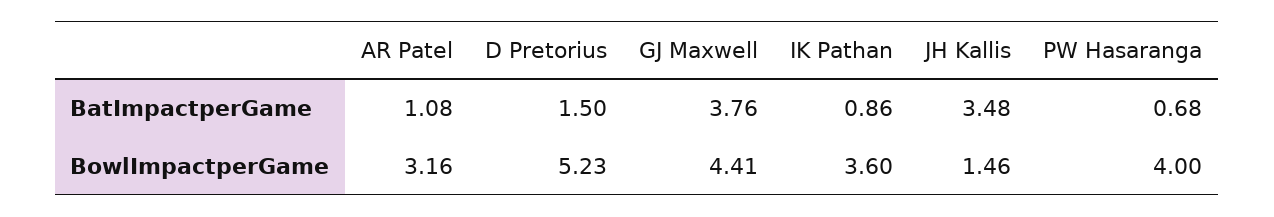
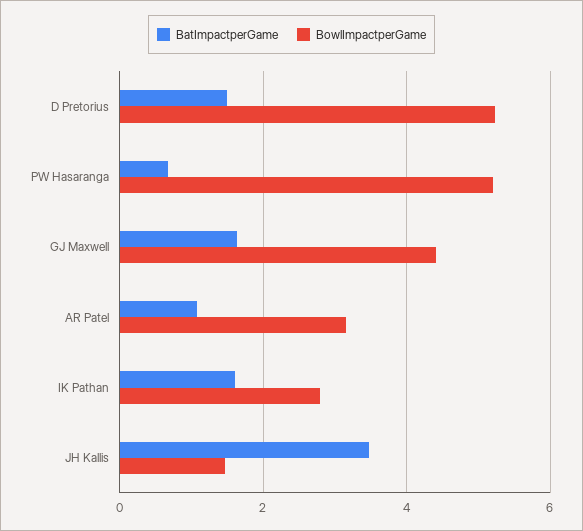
  {
    "BatImpactperGame": {
      "AR Patel": 1.08,
      "D Pretorius": 1.5,
-     "GJ Maxwell": 3.76,
+     "GJ Maxwell": 1.6,
-     "IK Pathan": 0.86,
+     "IK Pathan": 1.6,
      "JH Kallis": 3.48,
      "PW Hasaranga": 0.68
    },
    "BowlImpactperGame": {
      "AR Patel": 3.16,
      "D Pretorius": 5.23,
      "GJ Maxwell": 4.41,
-     "IK Pathan": 3.6,
+     "IK Pathan": 2.8,
      "JH Kallis": 1.46,
-     "PW Hasaranga": 4
+     "PW Hasaranga": 5.2
    }
  }

